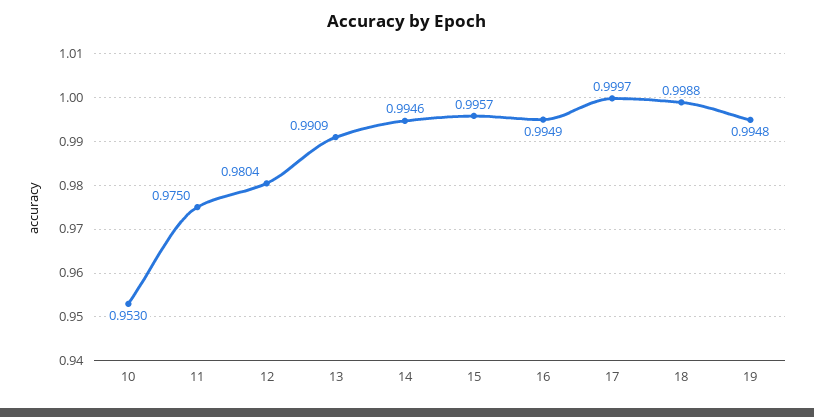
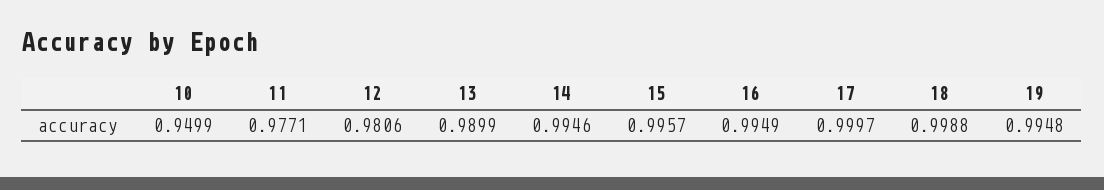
  {
-   "10": 0.953,
+   "10": 0.9499,
-   "11": 0.975,
+   "11": 0.9771,
-   "12": 0.9804,
+   "12": 0.9806,
-   "13": 0.9909,
+   "13": 0.9899,
    "14": 0.9946,
    "15": 0.9957,
    "16": 0.9949,
    "17": 0.9997,
    "18": 0.9988,
    "19": 0.9948
  }

